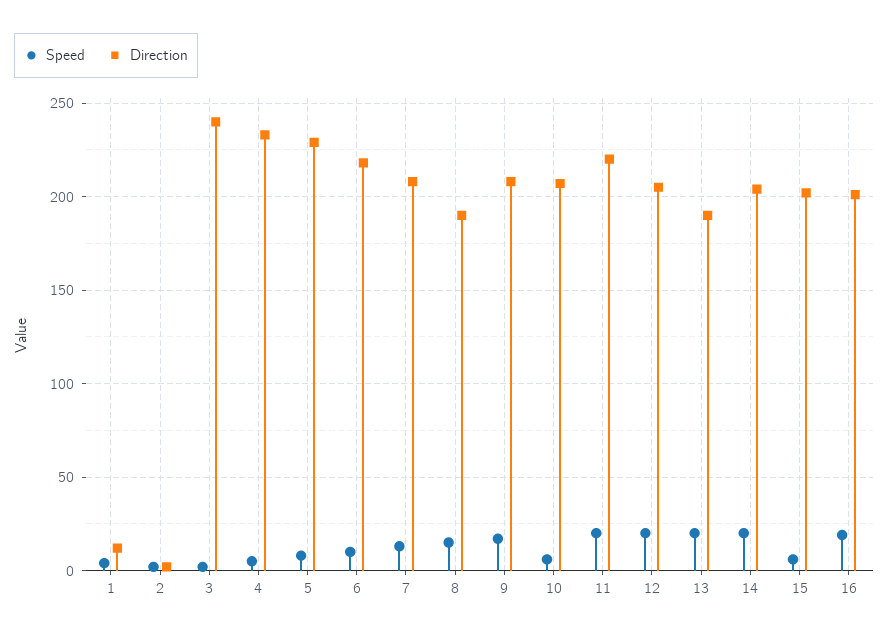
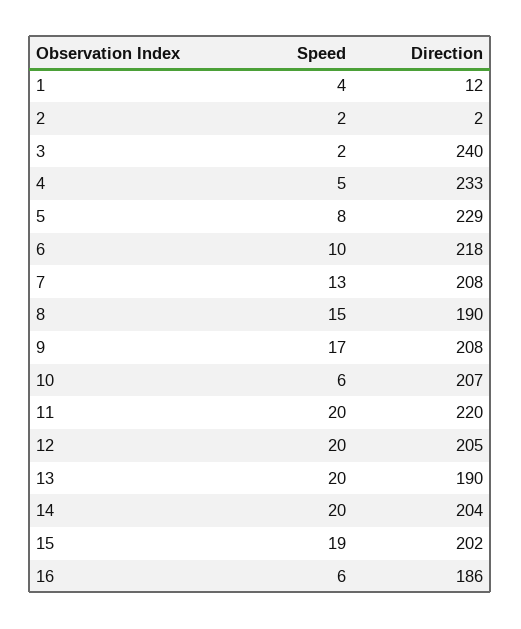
  {
    "Speed": {
      "1": 4,
      "2": 2,
      "3": 2,
      "4": 5,
      "5": 8,
      "6": 10,
      "7": 13,
      "8": 15,
      "9": 17,
      "10": 6,
      "11": 20,
      "12": 20,
      "13": 20,
      "14": 20,
-     "15": 5,
+     "15": 19,
-     "16": 20
+     "16": 6
    },
    "Direction": {
      "1": 12,
      "2": 2,
      "3": 240,
      "4": 233,
      "5": 229,
      "6": 218,
      "7": 208,
      "8": 190,
      "9": 208,
      "10": 207,
      "11": 220,
      "12": 205,
      "13": 190,
      "14": 204,
      "15": 202,
-     "16": 200
+     "16": 186
    }
  }

